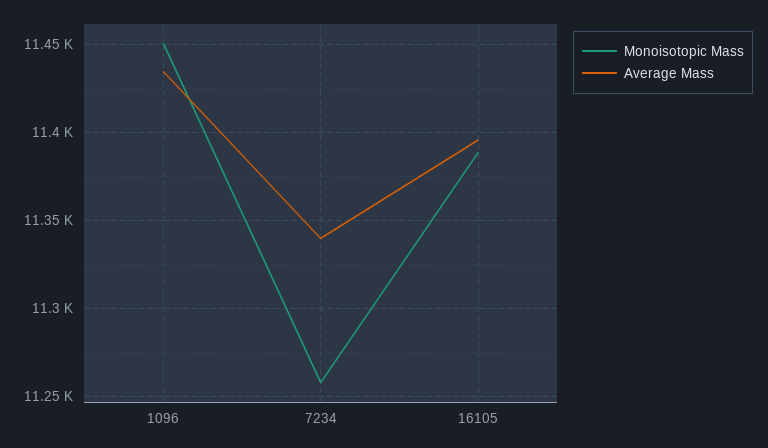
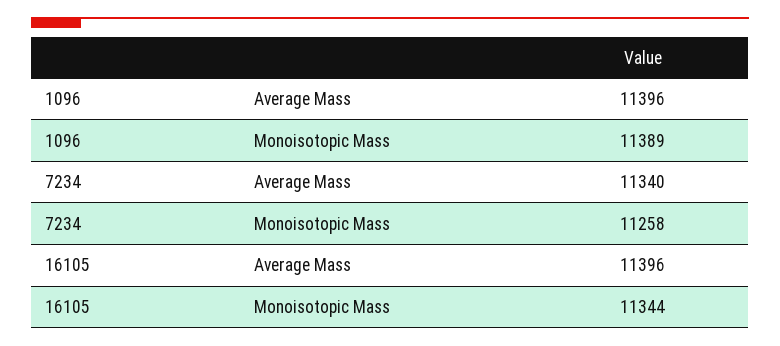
  {
    "Monoisotopic Mass": {
-     "1096": 11450,
+     "1096": 11389,
      "7234": 11258,
-     "16105": 11390
+     "16105": 11344
    },
    "Average Mass": {
-     "1096": 11435,
+     "1096": 11396,
      "7234": 11340,
      "16105": 11396
    }
  }

